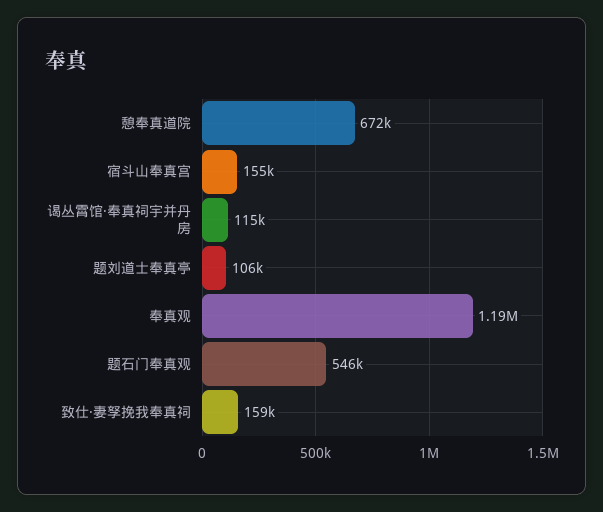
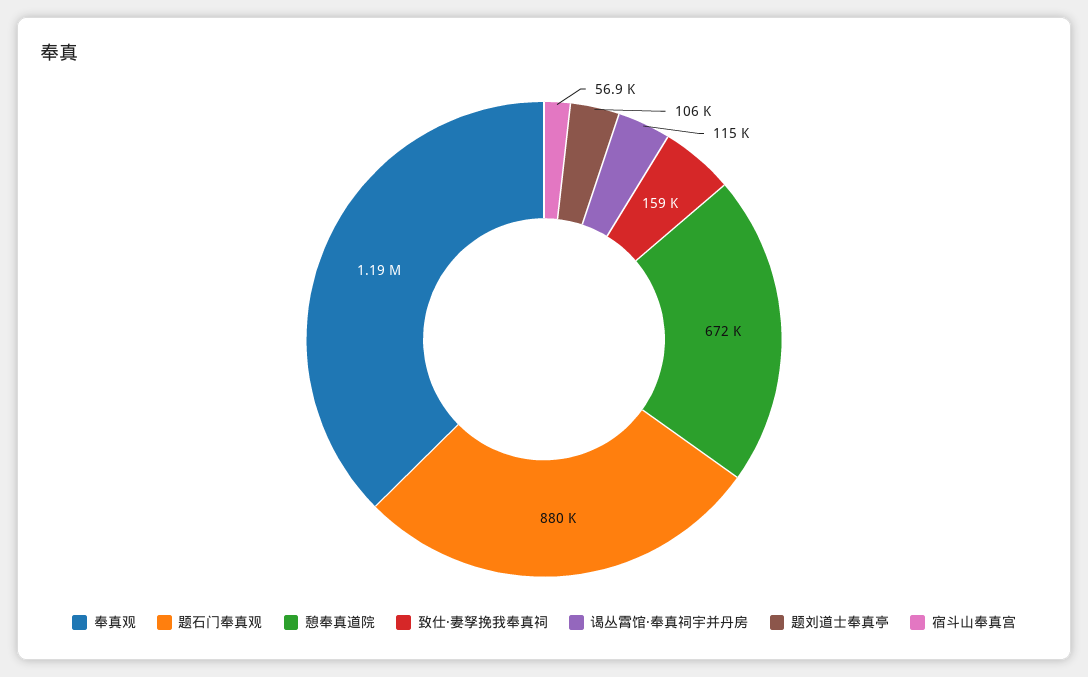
  {
    "憩奉真道院": 672000,
-   "宿斗山奉真宫": 155000,
+   "宿斗山奉真宫": 56900,
    "谒丛霄馆·奉真祠宇并丹房": 115000,
    "题刘道士奉真亭": 106000,
    "奉真观": 1190000,
-   "题石门奉真观": 546000,
+   "题石门奉真观": 880000,
    "致仕·妻孥挽我奉真祠": 159000
  }

